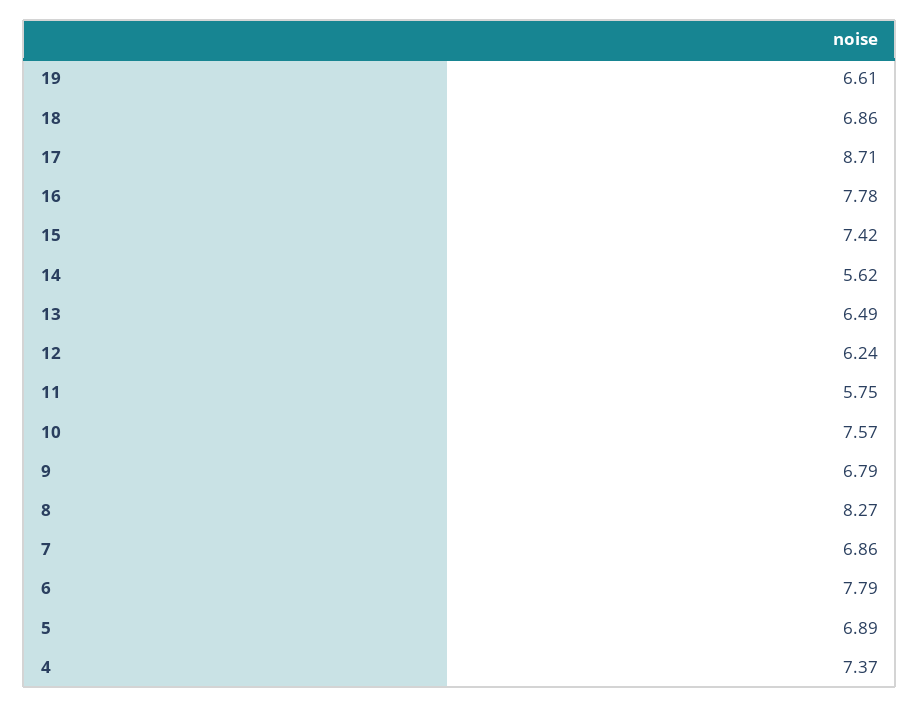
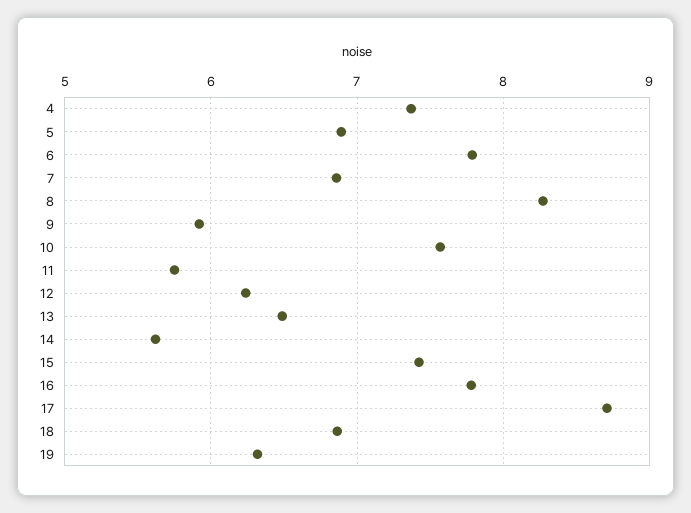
  {
-   "19": 6.61,
+   "19": 6.3,
    "18": 6.86,
    "17": 8.71,
    "16": 7.78,
    "15": 7.42,
    "14": 5.62,
    "13": 6.49,
    "12": 6.24,
    "11": 5.75,
    "10": 7.57,
-   "9": 6.79,
+   "9": 5.9,
    "8": 8.27,
    "7": 6.86,
    "6": 7.79,
    "5": 6.89,
    "4": 7.37
  }

